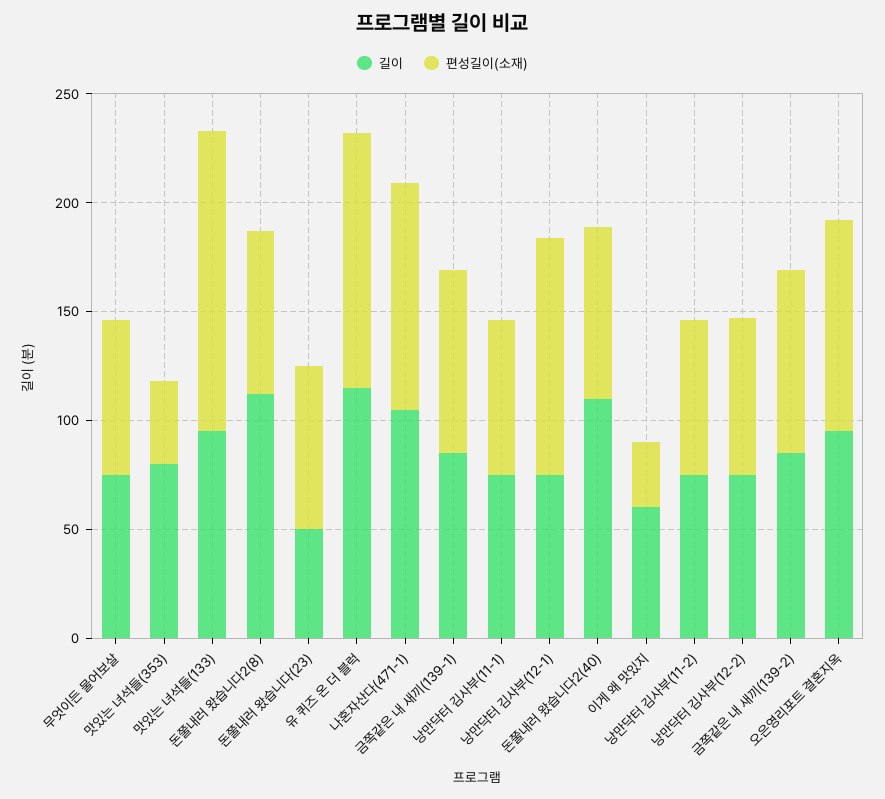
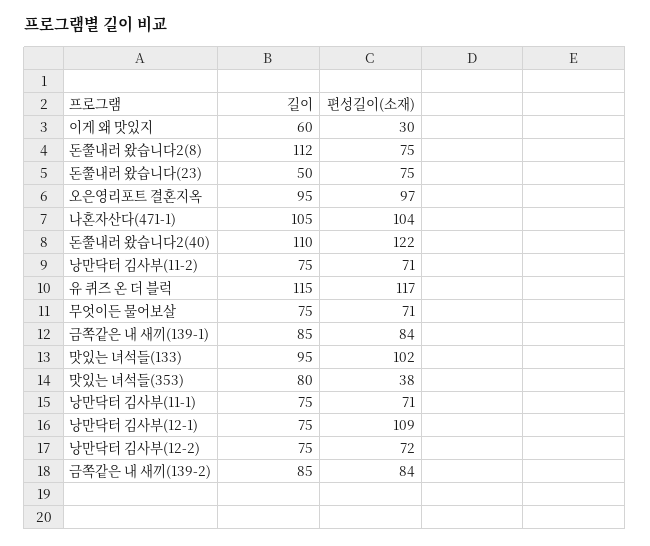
  {
    "길이": {
      "무엇이든 물어보살": 75,
      "맛있는 녀석들(353)": 80,
      "맛있는 녀석들(133)": 95,
      "돈쭐내러 왔습니다2(8)": 112,
      "돈쭐내러 왔습니다(23)": 50,
      "유 퀴즈 온 더 블럭": 115,
      "나혼자산다(471-1)": 105,
      "금쪽같은 내 새끼(139-1)": 85,
      "낭만닥터 김사부(11-1)": 75,
      "낭만닥터 김사부(12-1)": 75,
      "돈쭐내러 왔습니다2(40)": 110,
      "이게 왜 맛있지": 60,
      "낭만닥터 김사부(11-2)": 75,
      "낭만닥터 김사부(12-2)": 75,
      "금쪽같은 내 새끼(139-2)": 85,
      "오은영리포트 결혼지옥": 95
    },
    "편성길이(소재)": {
      "무엇이든 물어보살": 71,
      "맛있는 녀석들(353)": 38,
-     "맛있는 녀석들(133)": 140,
+     "맛있는 녀석들(133)": 102,
      "돈쭐내러 왔습니다2(8)": 75,
      "돈쭐내러 왔습니다(23)": 75,
      "유 퀴즈 온 더 블럭": 117,
      "나혼자산다(471-1)": 104,
      "금쪽같은 내 새끼(139-1)": 84,
      "낭만닥터 김사부(11-1)": 71,
      "낭만닥터 김사부(12-1)": 109,
-     "돈쭐내러 왔습니다2(40)": 80,
+     "돈쭐내러 왔습니다2(40)": 122,
      "이게 왜 맛있지": 30,
      "낭만닥터 김사부(11-2)": 71,
      "낭만닥터 김사부(12-2)": 72,
      "금쪽같은 내 새끼(139-2)": 84,
      "오은영리포트 결혼지옥": 97
    }
  }

